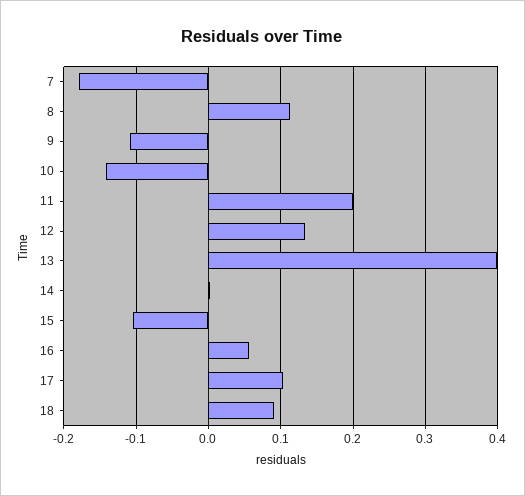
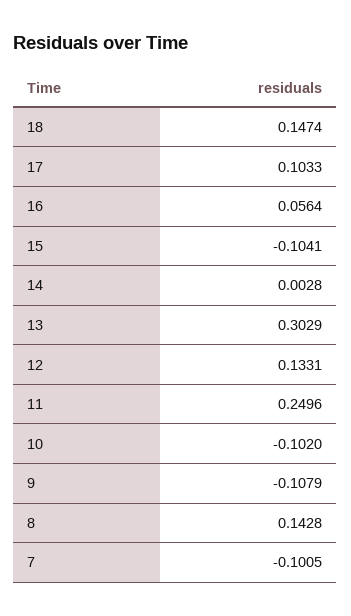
  {
-   "7": -0.18,
+   "7": -0.1005,
-   "8": 0.11,
+   "8": 0.1428,
    "9": -0.1079,
-   "10": -0.14,
+   "10": -0.102,
-   "11": 0.2,
+   "11": 0.2496,
    "12": 0.1331,
-   "13": 0.4,
+   "13": 0.3029,
    "14": 0.0028,
    "15": -0.1041,
    "16": 0.0564,
    "17": 0.1033,
-   "18": 0.09
+   "18": 0.1474
  }

